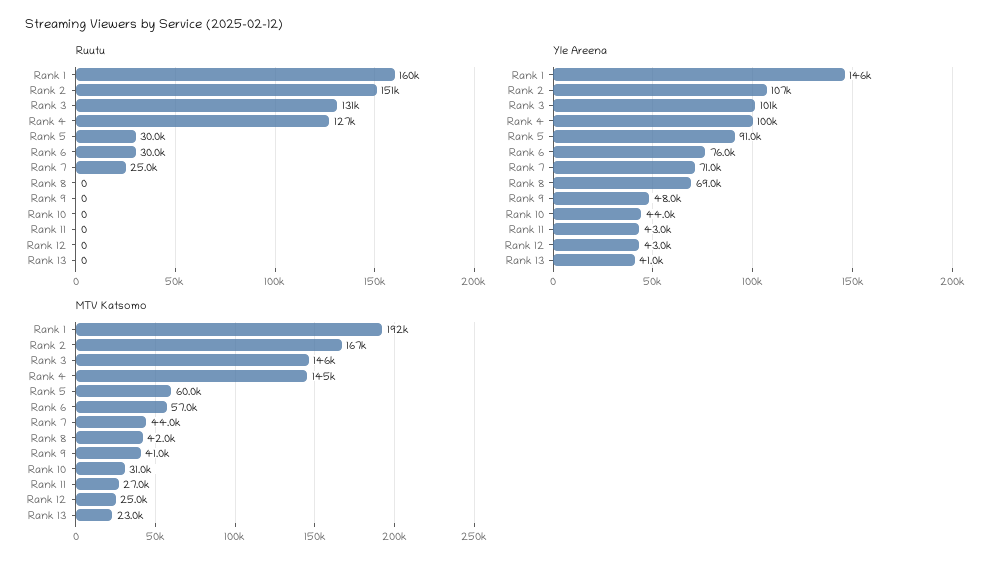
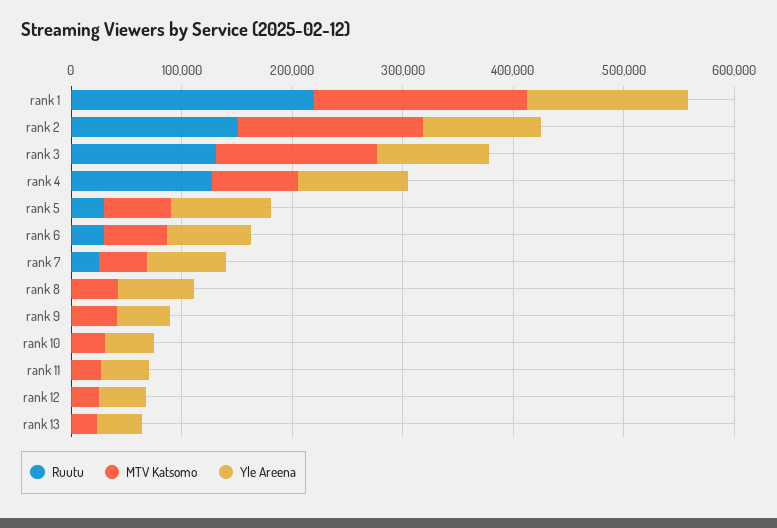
  {
    "Ruutu": {
-     "Rank 1": 160000,
+     "Rank 1": 220000,
      "Rank 2": 151000,
      "Rank 3": 131000,
      "Rank 4": 127000,
      "Rank 5": 30000,
      "Rank 6": 30000,
      "Rank 7": 25000,
      "Rank 8": 0,
      "Rank 9": 0,
      "Rank 10": 0,
      "Rank 11": 0,
      "Rank 12": 0,
      "Rank 13": 0
    },
    "Yle Areena": {
      "Rank 1": 146000,
      "Rank 2": 107000,
      "Rank 3": 101000,
      "Rank 4": 100000,
      "Rank 5": 91000,
      "Rank 6": 76000,
      "Rank 7": 71000,
      "Rank 8": 69000,
      "Rank 9": 48000,
      "Rank 10": 44000,
      "Rank 11": 43000,
      "Rank 12": 43000,
      "Rank 13": 41000
    },
    "MTV Katsomo": {
      "Rank 1": 192000,
      "Rank 2": 167000,
      "Rank 3": 146000,
-     "Rank 4": 145000,
+     "Rank 4": 80000,
      "Rank 5": 60000,
      "Rank 6": 57000,
      "Rank 7": 44000,
      "Rank 8": 42000,
      "Rank 9": 41000,
      "Rank 10": 31000,
      "Rank 11": 27000,
      "Rank 12": 25000,
      "Rank 13": 23000
    }
  }

